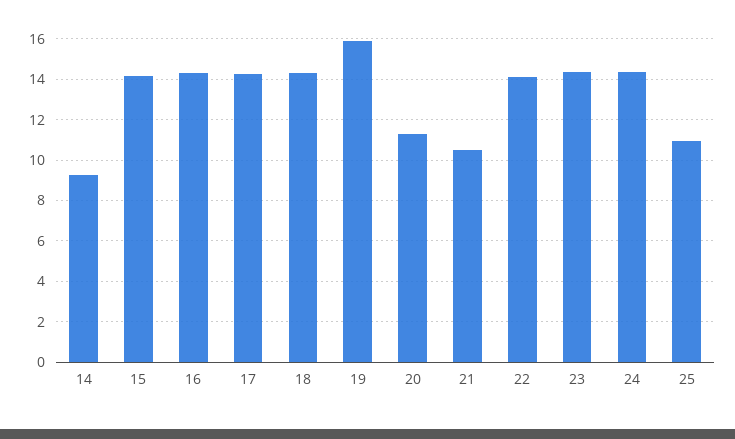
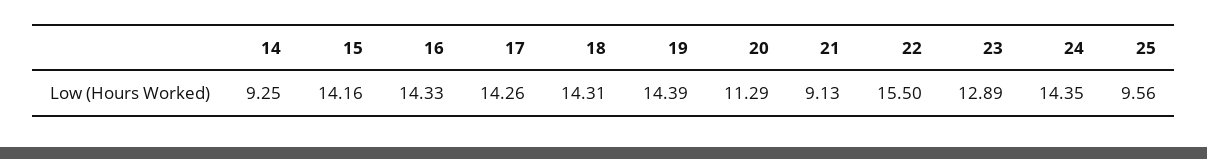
  {
    "14": 9.25,
    "15": 14.16,
    "16": 14.33,
    "17": 14.26,
    "18": 14.31,
-   "19": 16,
+   "19": 14.39,
    "20": 11.29,
-   "21": 10.5,
+   "21": 9.13,
-   "22": 14,
+   "22": 15.5,
-   "23": 14.5,
+   "23": 12.89,
    "24": 14.35,
-   "25": 11
+   "25": 9.56
  }

